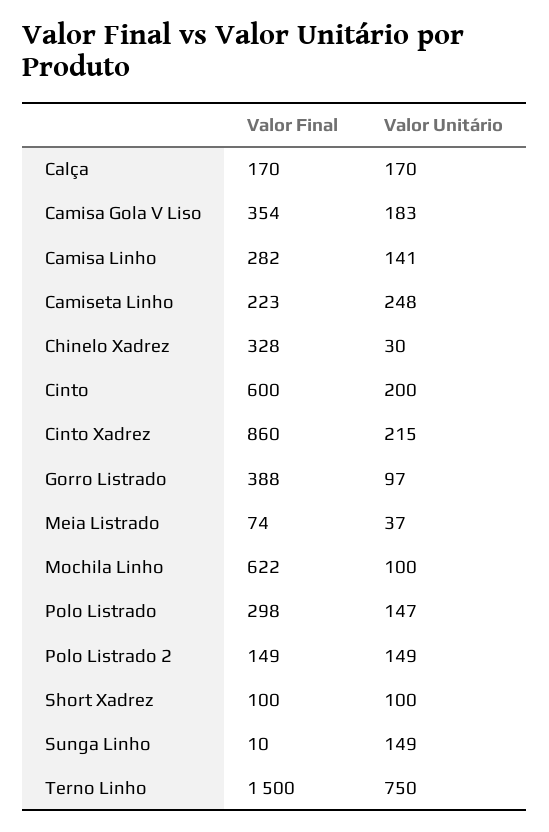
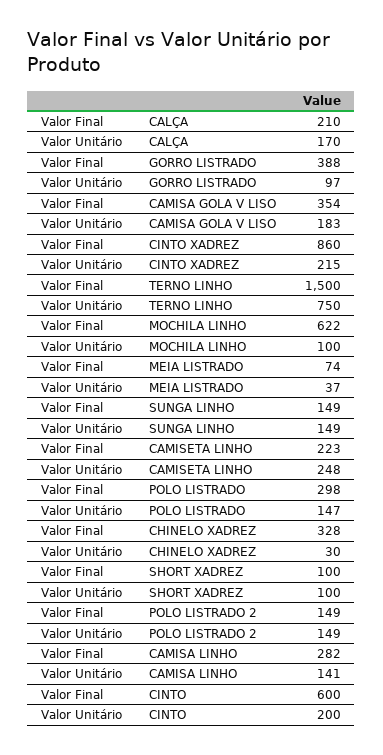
  {
    "Valor Final": {
-     "Calça": 170,
+     "Calça": 210,
      "Camisa Gola V Liso": 354,
      "Camisa Linho": 282,
      "Camiseta Linho": 223,
      "Chinelo Xadrez": 328,
      "Cinto": 600,
      "Cinto Xadrez": 860,
      "Gorro Listrado": 388,
      "Meia Listrado": 74,
      "Mochila Linho": 622,
      "Polo Listrado": 298,
      "Polo Listrado 2": 149,
      "Short Xadrez": 100,
-     "Sunga Linho": 10,
+     "Sunga Linho": 149,
      "Terno Linho": 1500
    },
    "Valor Unitário": {
      "Calça": 170,
      "Camisa Gola V Liso": 183,
      "Camisa Linho": 141,
      "Camiseta Linho": 248,
      "Chinelo Xadrez": 30,
      "Cinto": 200,
      "Cinto Xadrez": 215,
      "Gorro Listrado": 97,
      "Meia Listrado": 37,
      "Mochila Linho": 100,
      "Polo Listrado": 147,
      "Polo Listrado 2": 149,
      "Short Xadrez": 100,
      "Sunga Linho": 149,
      "Terno Linho": 750
    }
  }

